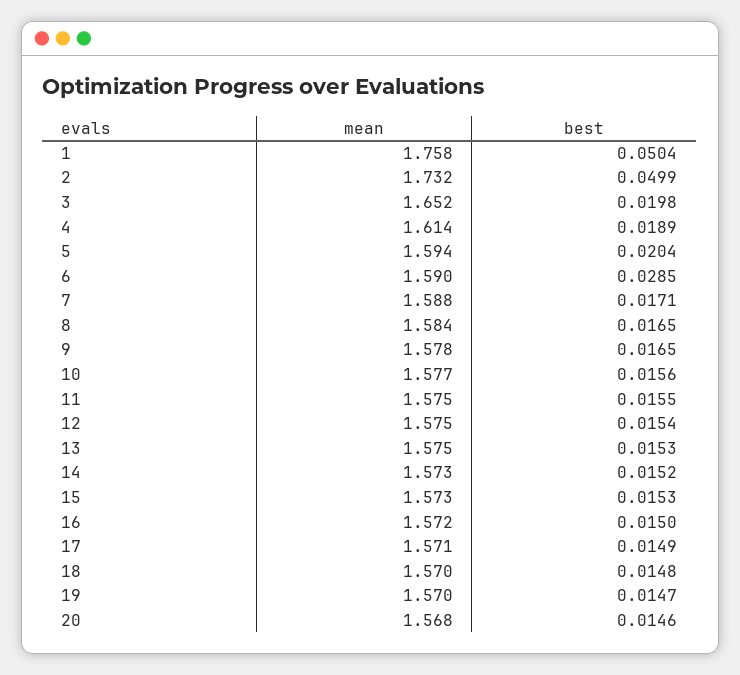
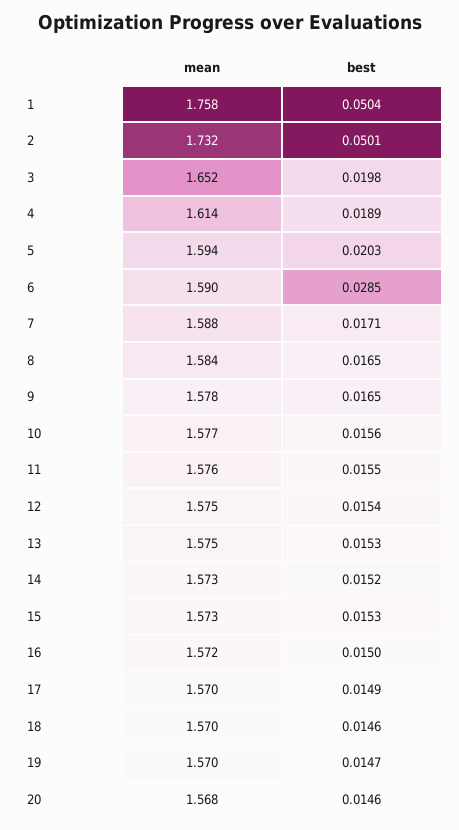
  {
    "mean": {
      "1": 1.758,
      "2": 1.732,
      "3": 1.652,
      "4": 1.614,
      "5": 1.594,
      "6": 1.59,
      "7": 1.588,
      "8": 1.584,
      "9": 1.578,
      "10": 1.577,
-     "11": 1.575,
+     "11": 1.576,
      "12": 1.575,
      "13": 1.575,
      "14": 1.573,
      "15": 1.573,
      "16": 1.572,
-     "17": 1.571,
+     "17": 1.57,
      "18": 1.57,
      "19": 1.57,
      "20": 1.568
    },
    "best": {
      "1": 0.0504,
-     "2": 0.0499,
+     "2": 0.0501,
      "3": 0.0198,
      "4": 0.0189,
-     "5": 0.0204,
+     "5": 0.0203,
      "6": 0.0285,
      "7": 0.0171,
      "8": 0.0165,
      "9": 0.0165,
      "10": 0.0156,
      "11": 0.0155,
      "12": 0.0154,
      "13": 0.0153,
      "14": 0.0152,
      "15": 0.0153,
      "16": 0.015,
      "17": 0.0149,
-     "18": 0.0148,
+     "18": 0.0146,
      "19": 0.0147,
      "20": 0.0146
    }
  }

